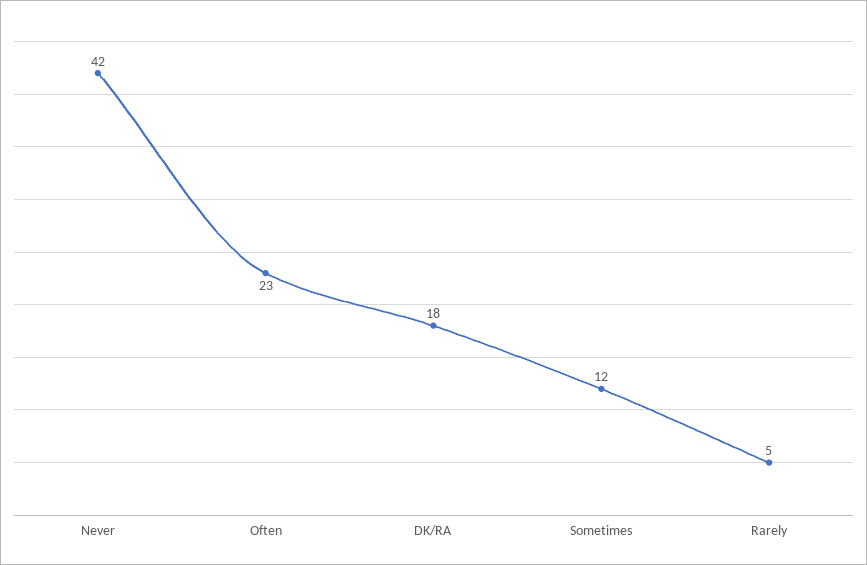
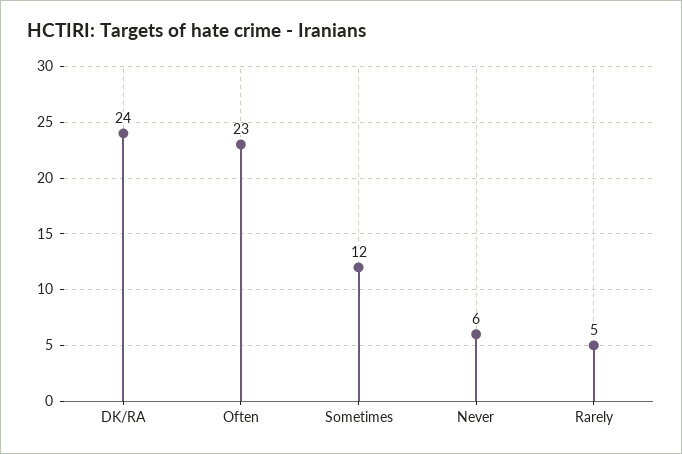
  {
-   "Never": 42,
+   "Never": 6,
    "Often": 23,
-   "DK/RA": 18,
+   "DK/RA": 24,
    "Sometimes": 12,
    "Rarely": 5
  }

